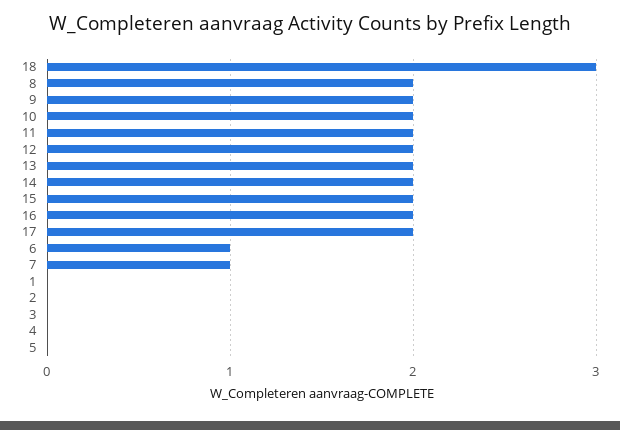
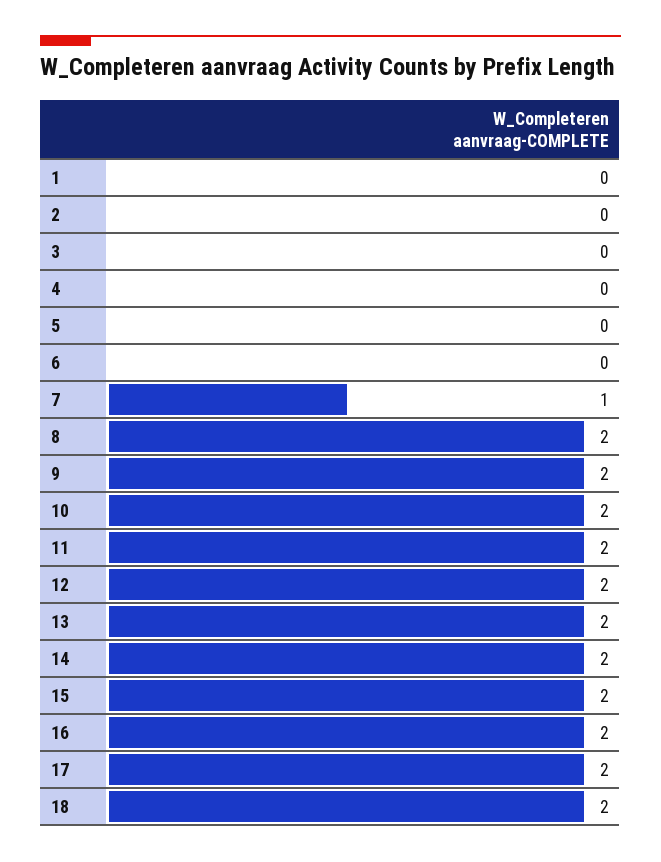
  {
-   "18": 3,
+   "18": 2,
    "8": 2,
    "9": 2,
    "10": 2,
    "11": 2,
    "12": 2,
    "13": 2,
    "14": 2,
    "15": 2,
    "16": 2,
    "17": 2,
-   "6": 1,
+   "6": 0,
    "7": 1,
    "1": 0,
    "2": 0,
    "3": 0,
    "4": 0,
    "5": 0
  }

